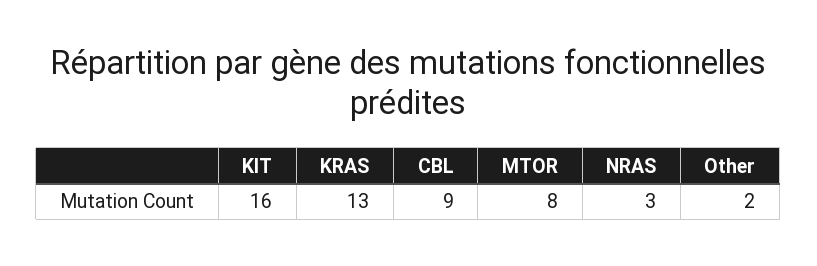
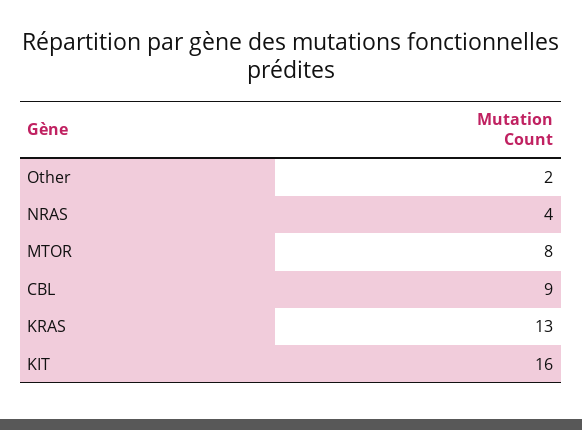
  {
    "KIT": 16,
    "KRAS": 13,
    "CBL": 9,
    "MTOR": 8,
-   "NRAS": 3,
+   "NRAS": 4,
    "Other": 2
  }

